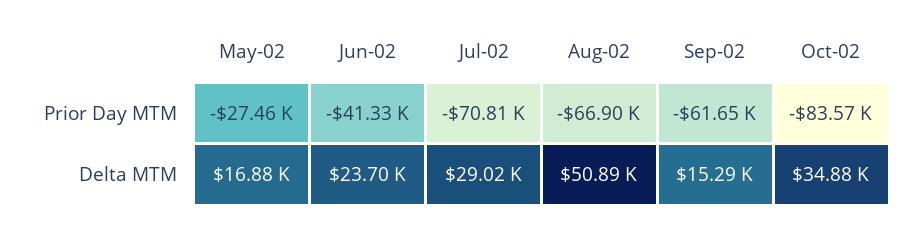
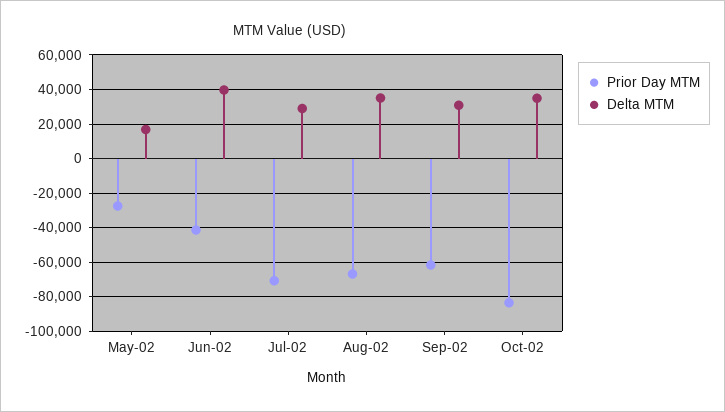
  {
    "Prior Day MTM": {
      "May-02": -27460,
      "Jun-02": -41330,
      "Jul-02": -70810,
      "Aug-02": -66900,
      "Sep-02": -61650,
      "Oct-02": -83570
    },
    "Delta MTM": {
      "May-02": 16880,
-     "Jun-02": 23700,
+     "Jun-02": 40000,
      "Jul-02": 29020,
-     "Aug-02": 50890,
+     "Aug-02": 35000,
-     "Sep-02": 15290,
+     "Sep-02": 30000,
      "Oct-02": 34880
    }
  }

